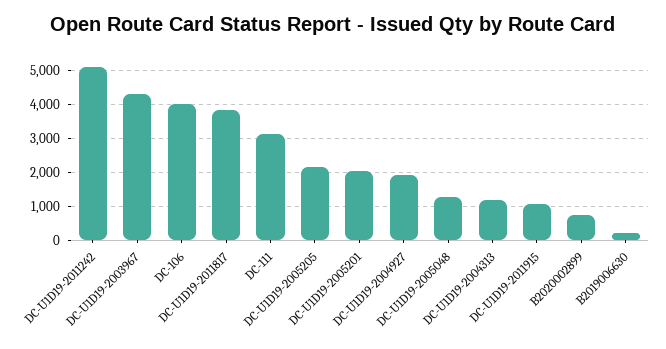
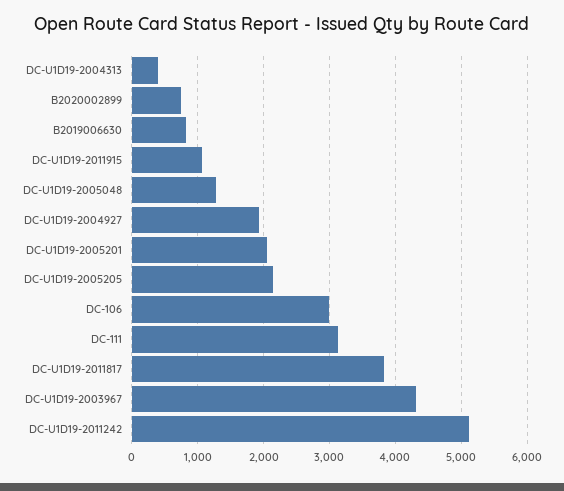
  {
    "DC-U1D19-2011242": 5100,
    "DC-U1D19-2003967": 4300,
-   "DC-106": 4000,
+   "DC-106": 3000,
    "DC-U1D19-2011817": 3800,
    "DC-111": 3100,
    "DC-U1D19-2005205": 2200,
    "DC-U1D19-2005201": 2100,
    "DC-U1D19-2004927": 1900,
    "DC-U1D19-2005048": 1300,
-   "DC-U1D19-2004313": 1200,
+   "DC-U1D19-2004313": 400,
    "DC-U1D19-2011915": 1100,
    "B2020002899": 800,
-   "B2019006630": 200
+   "B2019006630": 800
  }

